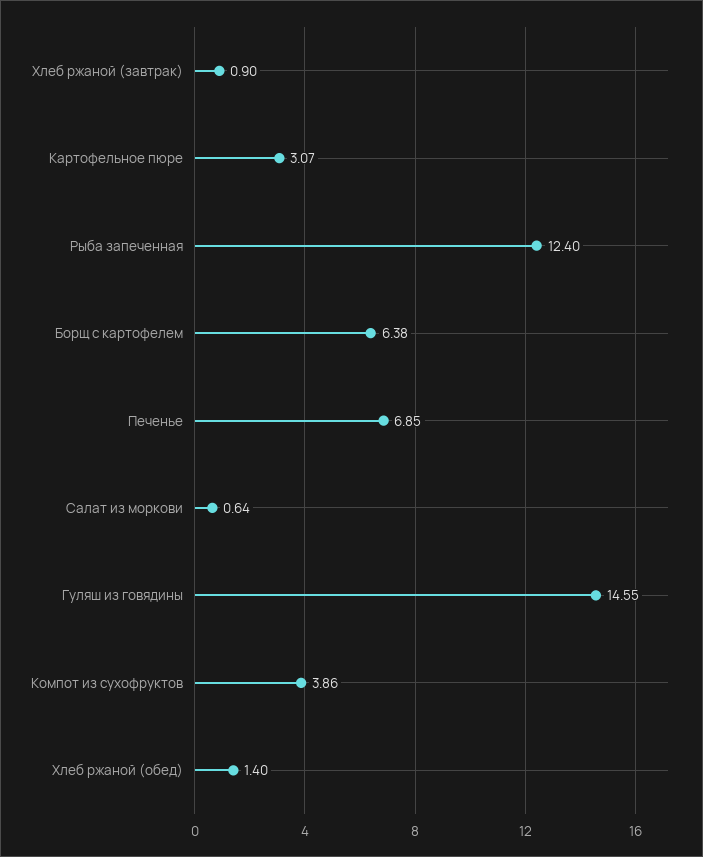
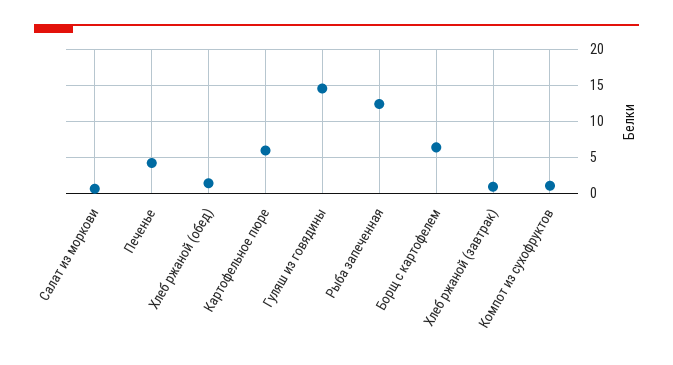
  {
    "Хлеб ржаной (завтрак)": 0.9,
-   "Картофельное пюре": 3.07,
+   "Картофельное пюре": 6,
    "Рыба запеченная": 12.4,
    "Борщ с картофелем": 6.38,
-   "Печенье": 6.85,
+   "Печенье": 4,
    "Салат из моркови": 0.64,
    "Гуляш из говядины": 14.55,
-   "Компот из сухофруктов": 3.86,
+   "Компот из сухофруктов": 1,
    "Хлеб ржаной (обед)": 1.4
  }

